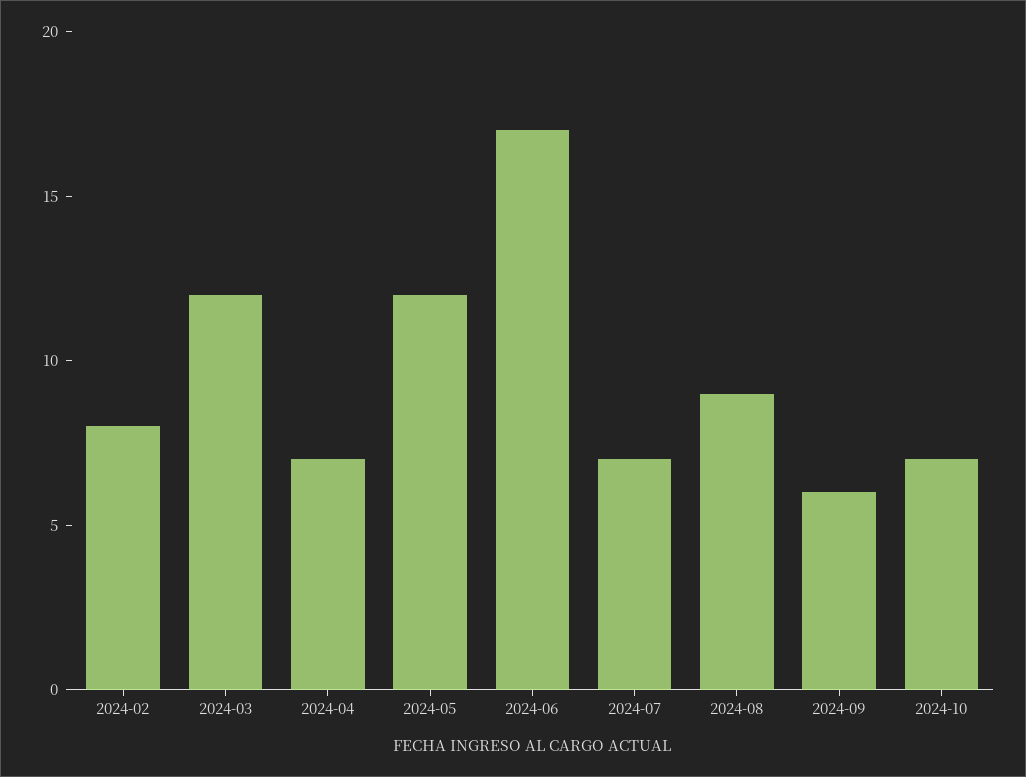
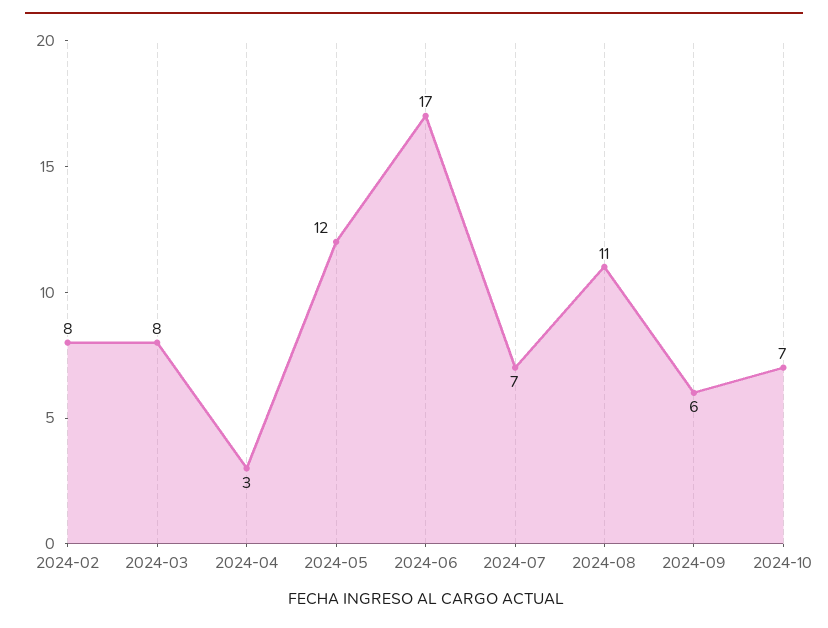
  {
    "2024-02": 8,
-   "2024-03": 12,
+   "2024-03": 8,
-   "2024-04": 7,
+   "2024-04": 3,
    "2024-05": 12,
    "2024-06": 17,
    "2024-07": 7,
-   "2024-08": 9,
+   "2024-08": 11,
    "2024-09": 6,
    "2024-10": 7
  }

